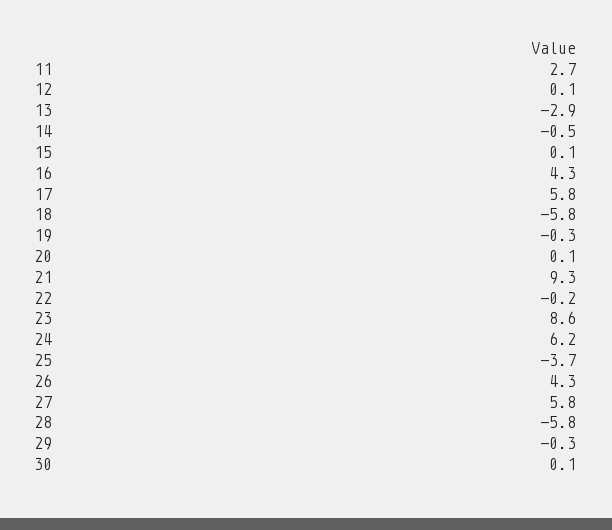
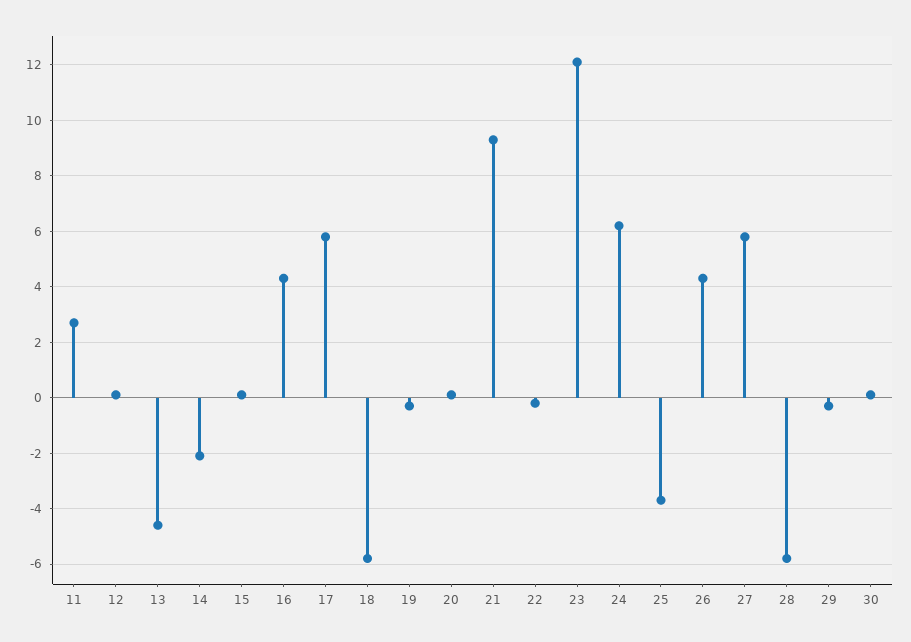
  {
    "11": 2.7,
    "12": 0.1,
-   "13": -2.9,
+   "13": -4.5,
-   "14": -0.5,
+   "14": -2,
    "15": 0.1,
    "16": 4.3,
    "17": 5.8,
    "18": -5.8,
    "19": -0.3,
    "20": 0.1,
    "21": 9.3,
    "22": -0.2,
-   "23": 8.6,
+   "23": 12,
    "24": 6.2,
    "25": -3.7,
    "26": 4.3,
    "27": 5.8,
    "28": -5.8,
    "29": -0.3,
    "30": 0.1
  }

